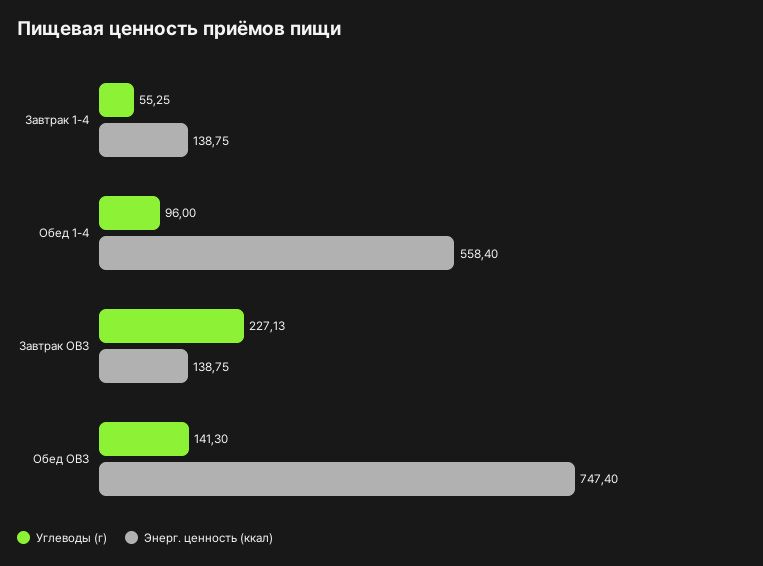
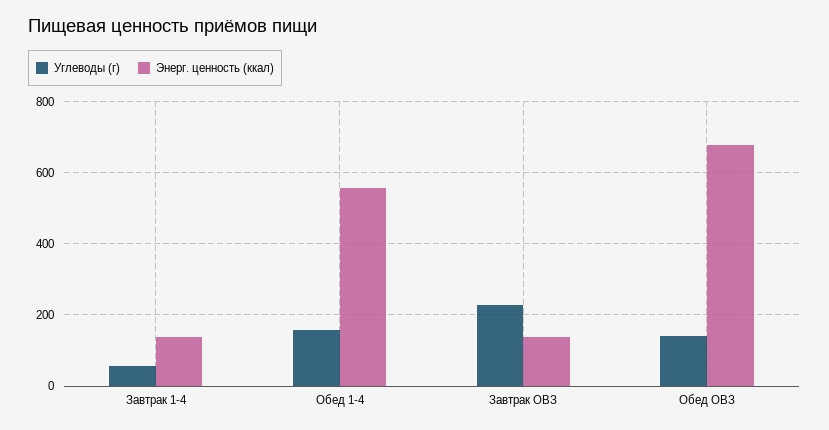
  {
    "Углеводы (г)": {
      "Завтрак 1-4": 55.25,
-     "Обед 1-4": 96,
+     "Обед 1-4": 160,
      "Завтрак ОВЗ": 227.13,
      "Обед ОВЗ": 141.3
    },
    "Энерг. ценность (ккал)": {
      "Завтрак 1-4": 138.75,
      "Обед 1-4": 558.4,
      "Завтрак ОВЗ": 138.75,
-     "Обед ОВЗ": 747.4
+     "Обед ОВЗ": 680
    }
  }

